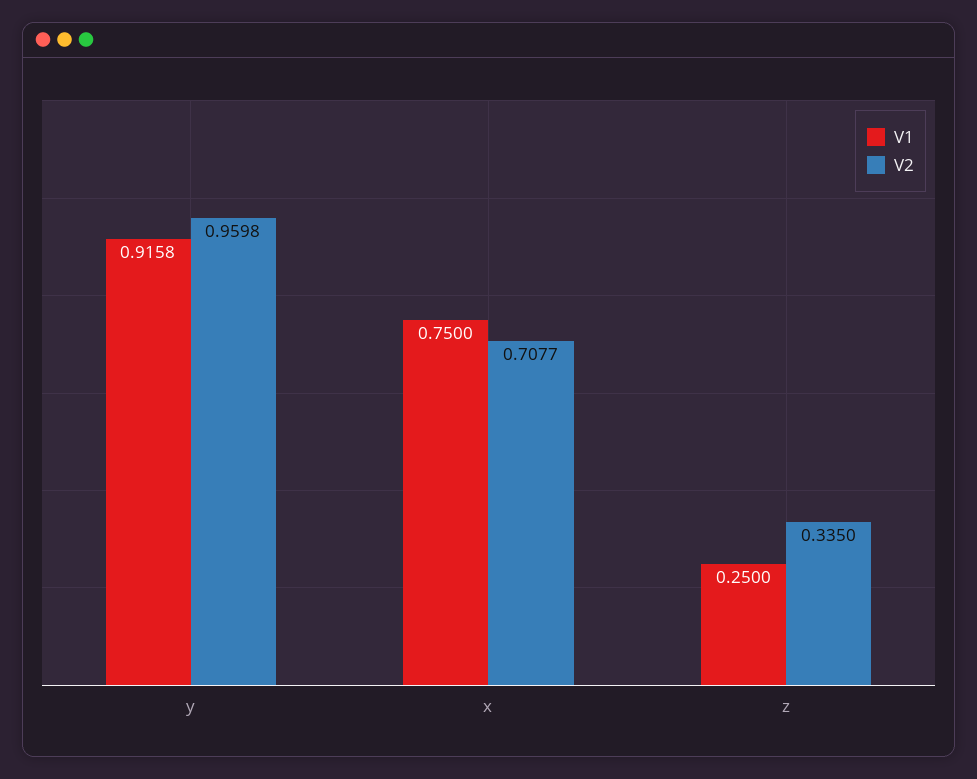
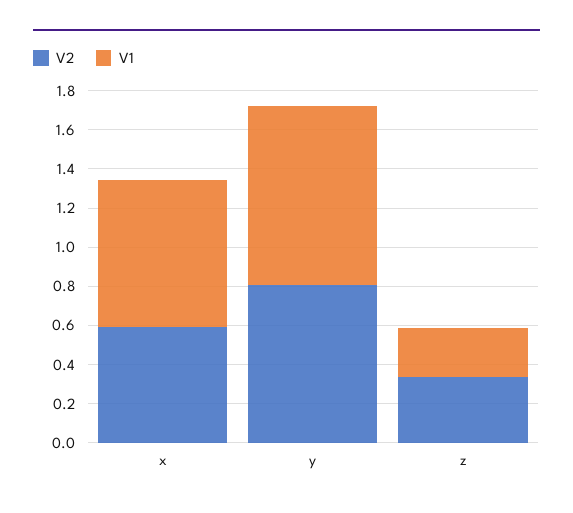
  {
    "V1": {
      "y": 0.9158,
      "x": 0.75,
      "z": 0.25
    },
    "V2": {
-     "y": 0.9598,
+     "y": 0.8,
-     "x": 0.7077,
+     "x": 0.6,
      "z": 0.335
    }
  }

